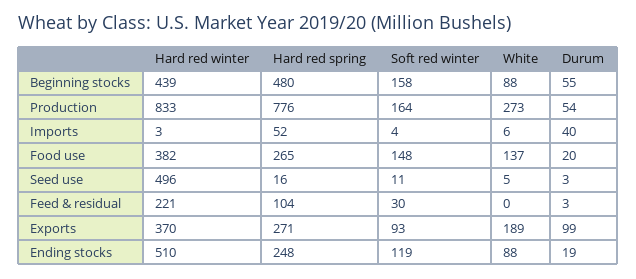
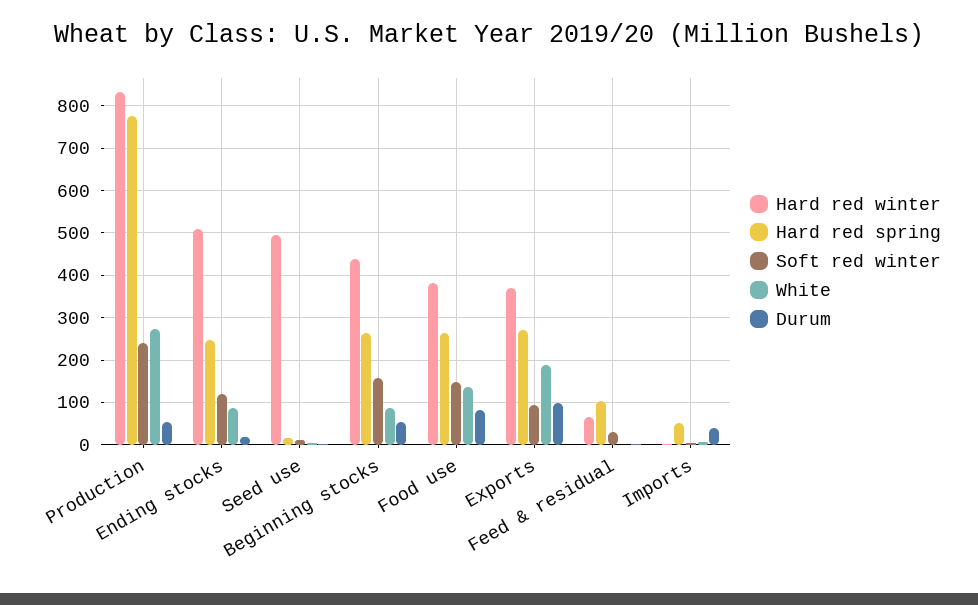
  {
    "Hard red winter": {
      "Beginning stocks": 439,
      "Production": 833,
      "Imports": 3,
      "Food use": 382,
      "Seed use": 496,
-     "Feed & residual": 221,
+     "Feed & residual": 60,
      "Exports": 370,
      "Ending stocks": 510
    },
    "Hard red spring": {
-     "Beginning stocks": 480,
+     "Beginning stocks": 260,
      "Production": 776,
      "Imports": 52,
      "Food use": 265,
      "Seed use": 16,
      "Feed & residual": 104,
      "Exports": 271,
      "Ending stocks": 248
    },
    "Soft red winter": {
      "Beginning stocks": 158,
-     "Production": 164,
+     "Production": 240,
      "Imports": 4,
      "Food use": 148,
      "Seed use": 11,
      "Feed & residual": 30,
      "Exports": 93,
      "Ending stocks": 119
    },
    "White": {
      "Beginning stocks": 88,
      "Production": 273,
      "Imports": 6,
      "Food use": 137,
      "Seed use": 5,
      "Feed & residual": 0,
      "Exports": 189,
      "Ending stocks": 88
    },
    "Durum": {
      "Beginning stocks": 55,
      "Production": 54,
      "Imports": 40,
-     "Food use": 20,
+     "Food use": 80,
      "Seed use": 3,
      "Feed & residual": 3,
      "Exports": 99,
      "Ending stocks": 19
    }
  }

